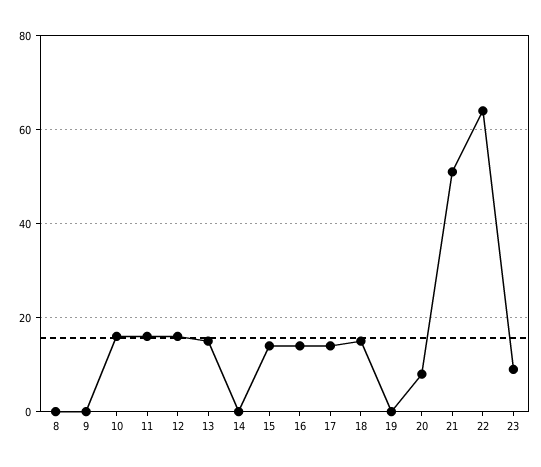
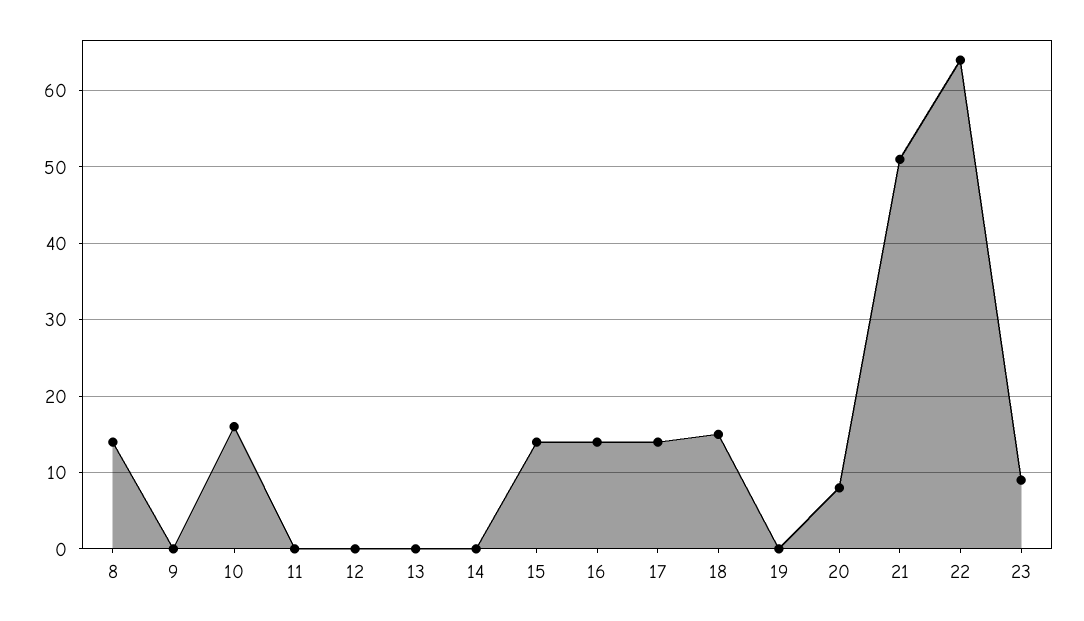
  {
-   "8": 0,
+   "8": 14,
    "9": 0,
    "10": 16,
-   "11": 15,
+   "11": 0,
-   "12": 15,
+   "12": 0,
-   "13": 15,
+   "13": 0,
    "14": 0,
    "15": 14,
    "16": 14,
    "17": 14,
    "18": 15,
    "19": 0,
    "20": 8,
    "21": 51,
    "22": 64,
    "23": 9
  }

